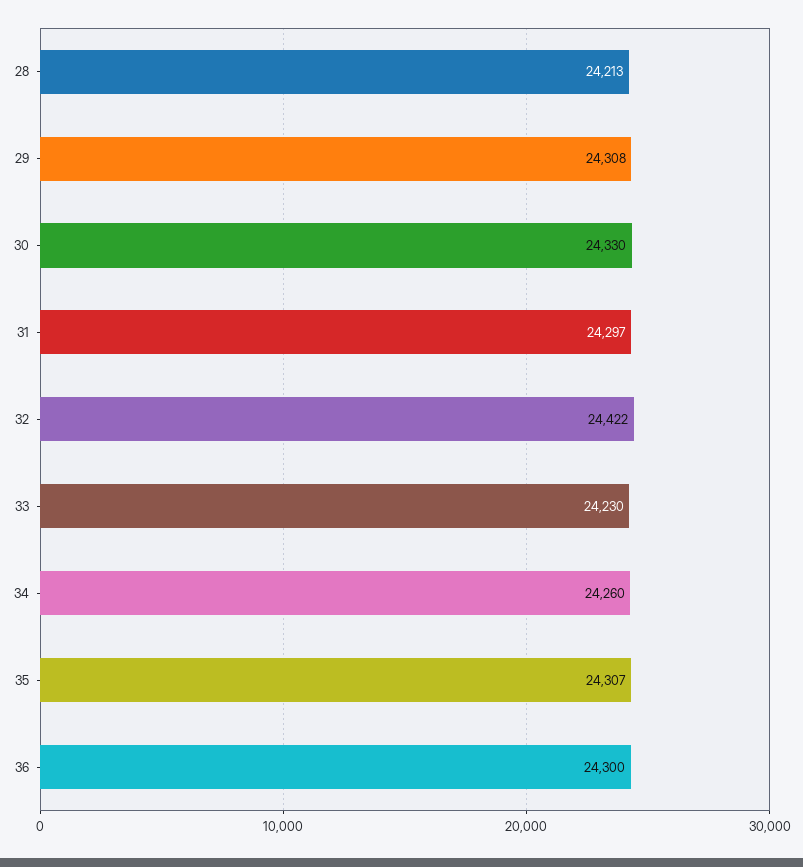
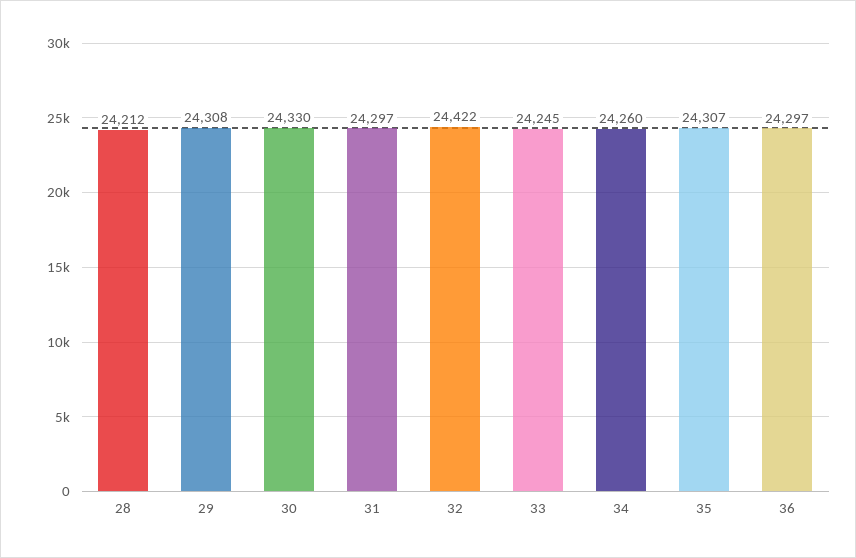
  {
-   "28": 24213,
+   "28": 24212,
    "29": 24308,
    "30": 24330,
    "31": 24297,
    "32": 24422,
-   "33": 24230,
+   "33": 24245,
    "34": 24260,
    "35": 24307,
-   "36": 24300
+   "36": 24297
  }

